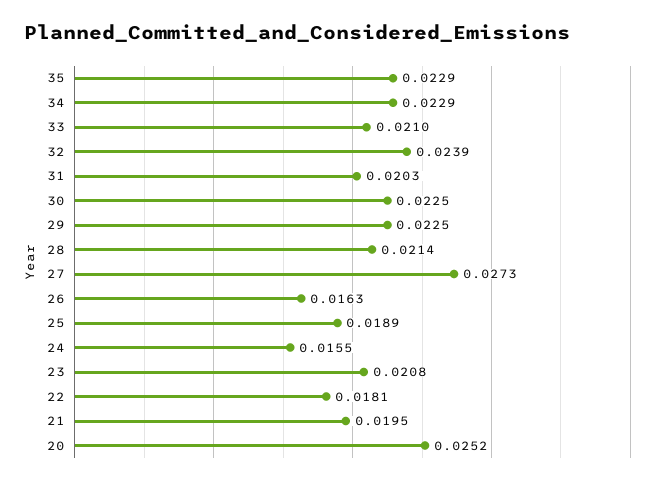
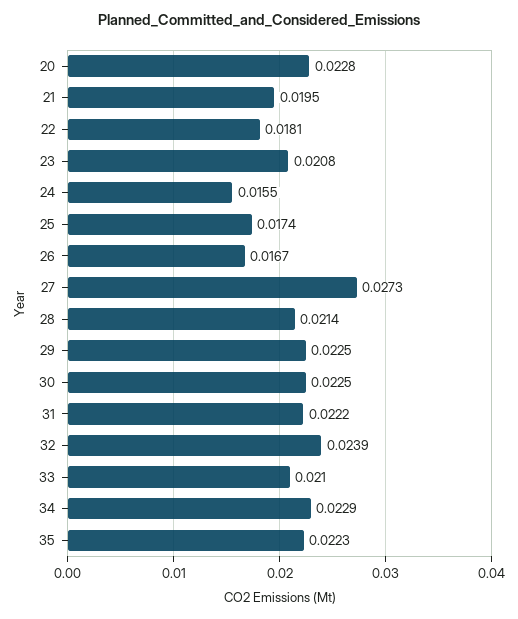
  {
-   "35": 0.0229,
+   "35": 0.0223,
    "34": 0.0229,
    "33": 0.021,
    "32": 0.0239,
-   "31": 0.0203,
+   "31": 0.0222,
    "30": 0.0225,
    "29": 0.0225,
    "28": 0.0214,
    "27": 0.0273,
-   "26": 0.0163,
+   "26": 0.0167,
-   "25": 0.0189,
+   "25": 0.0174,
    "24": 0.0155,
    "23": 0.0208,
    "22": 0.0181,
    "21": 0.0195,
-   "20": 0.0252
+   "20": 0.0228
  }

